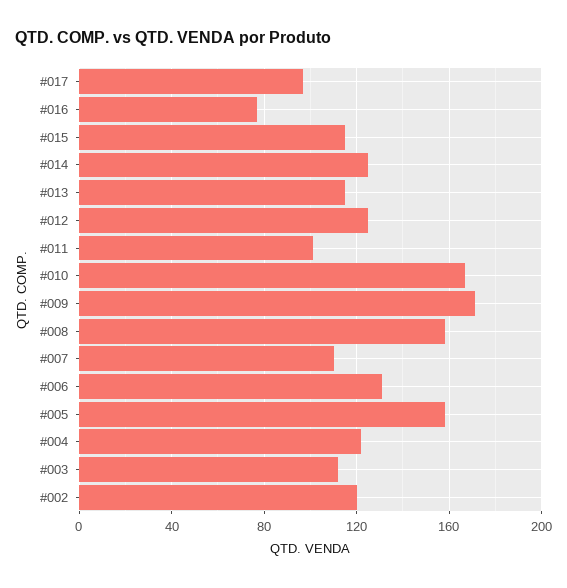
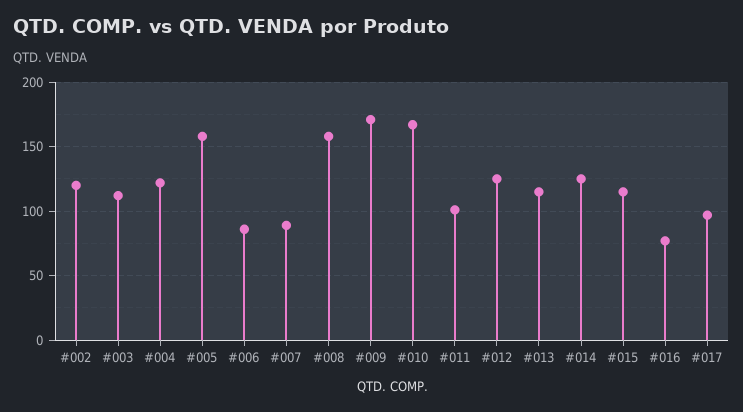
  {
    "#017": 95,
    "#016": 75,
    "#015": 115,
    "#014": 125,
    "#013": 115,
    "#012": 125,
    "#011": 100,
    "#010": 165,
    "#009": 170,
    "#008": 160,
-   "#007": 110,
+   "#007": 90,
-   "#006": 130,
+   "#006": 85,
    "#005": 160,
    "#004": 120,
    "#003": 110,
    "#002": 120
  }

